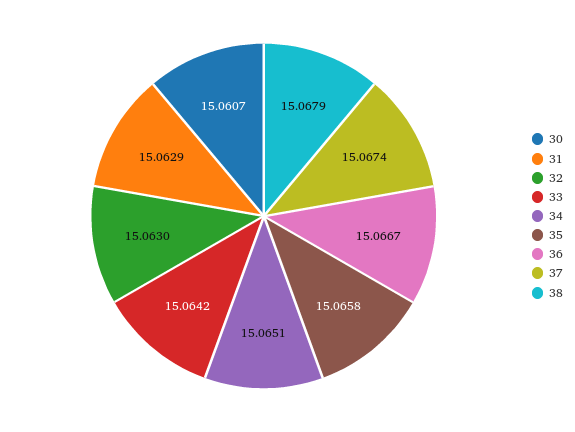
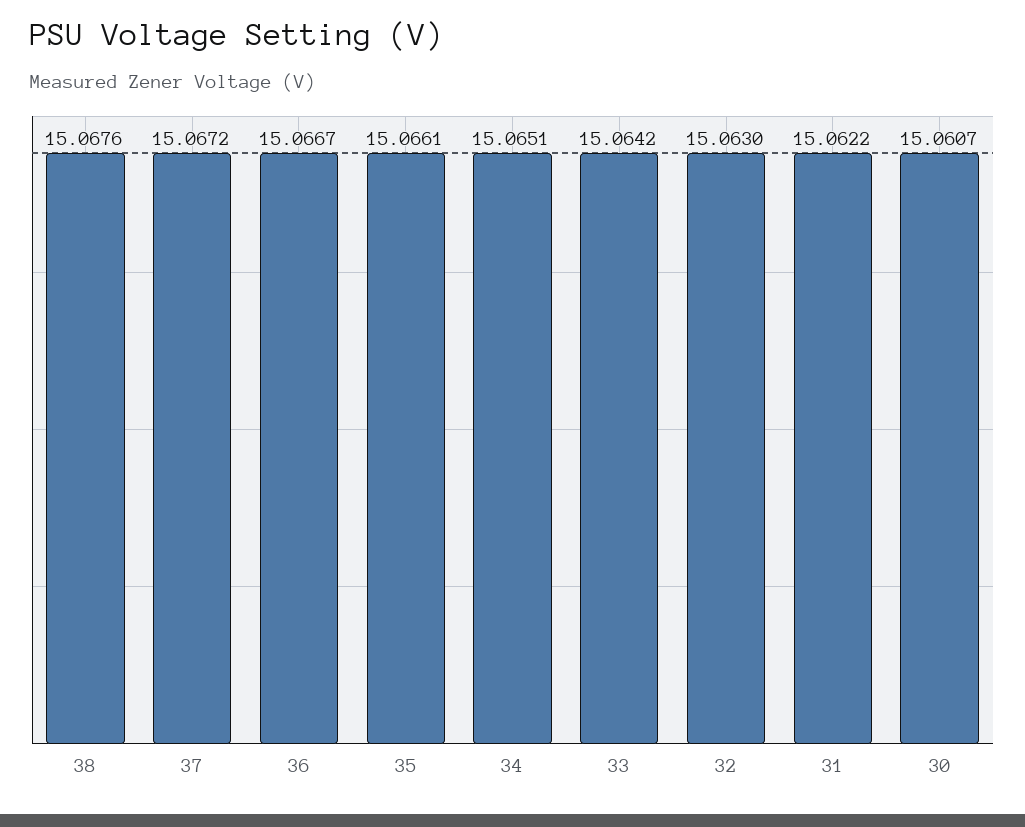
  {
    "30": 15.0607,
-   "31": 15.0629,
+   "31": 15.0622,
    "32": 15.063,
    "33": 15.0642,
    "34": 15.0651,
-   "35": 15.0658,
+   "35": 15.0661,
    "36": 15.0667,
-   "37": 15.0674,
+   "37": 15.0672,
-   "38": 15.0679
+   "38": 15.0676
  }

